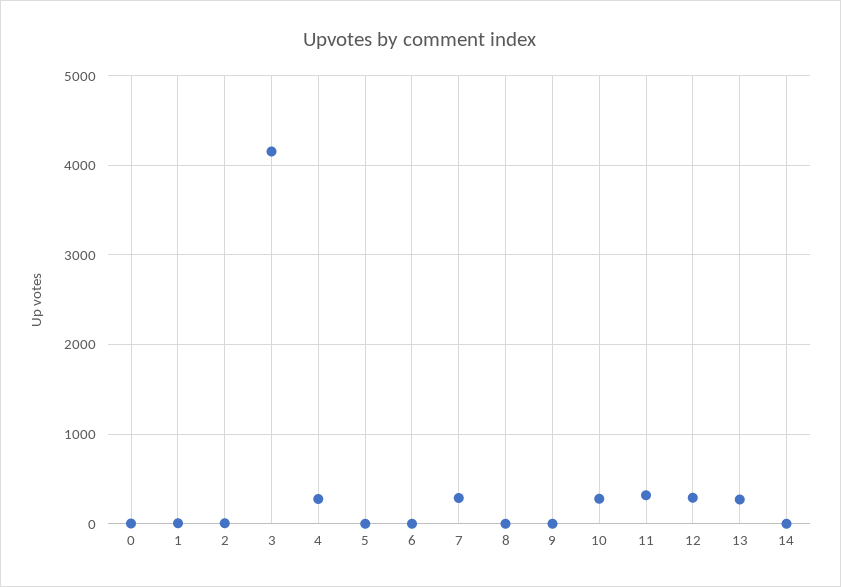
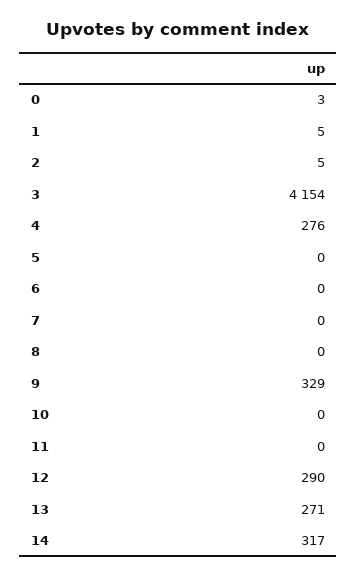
  {
    "0": 3,
    "1": 5,
    "2": 5,
    "3": 4154,
    "4": 276,
    "5": 0,
    "6": 0,
-   "7": 300,
+   "7": 0,
    "8": 0,
-   "9": 0,
+   "9": 329,
-   "10": 300,
+   "10": 0,
-   "11": 300,
+   "11": 0,
    "12": 290,
    "13": 271,
-   "14": 0
+   "14": 317
  }

